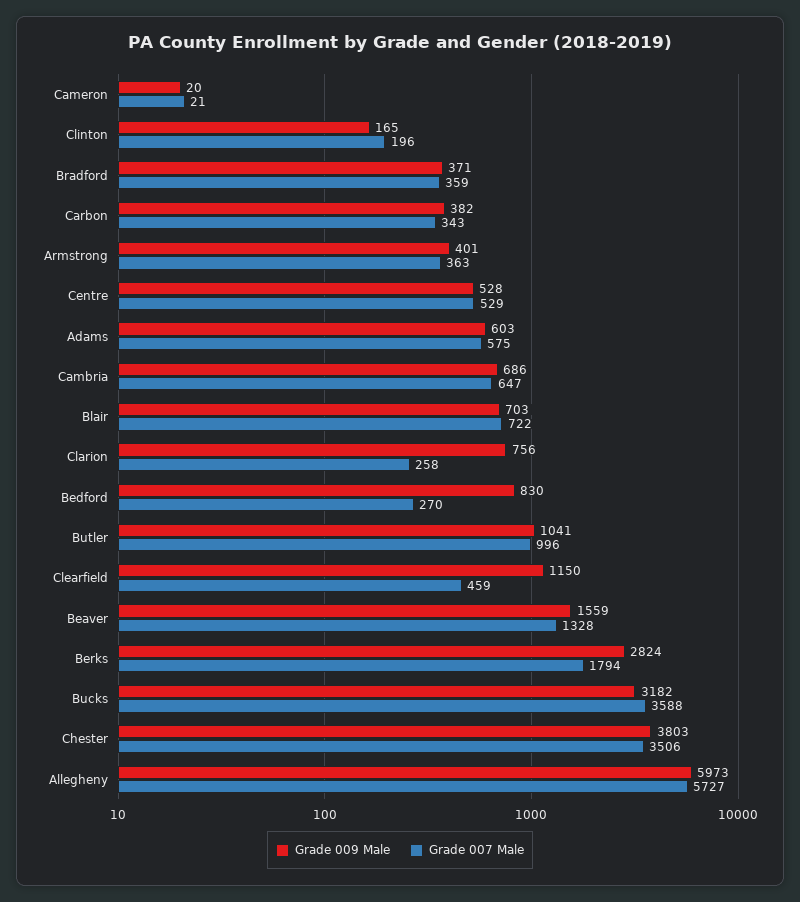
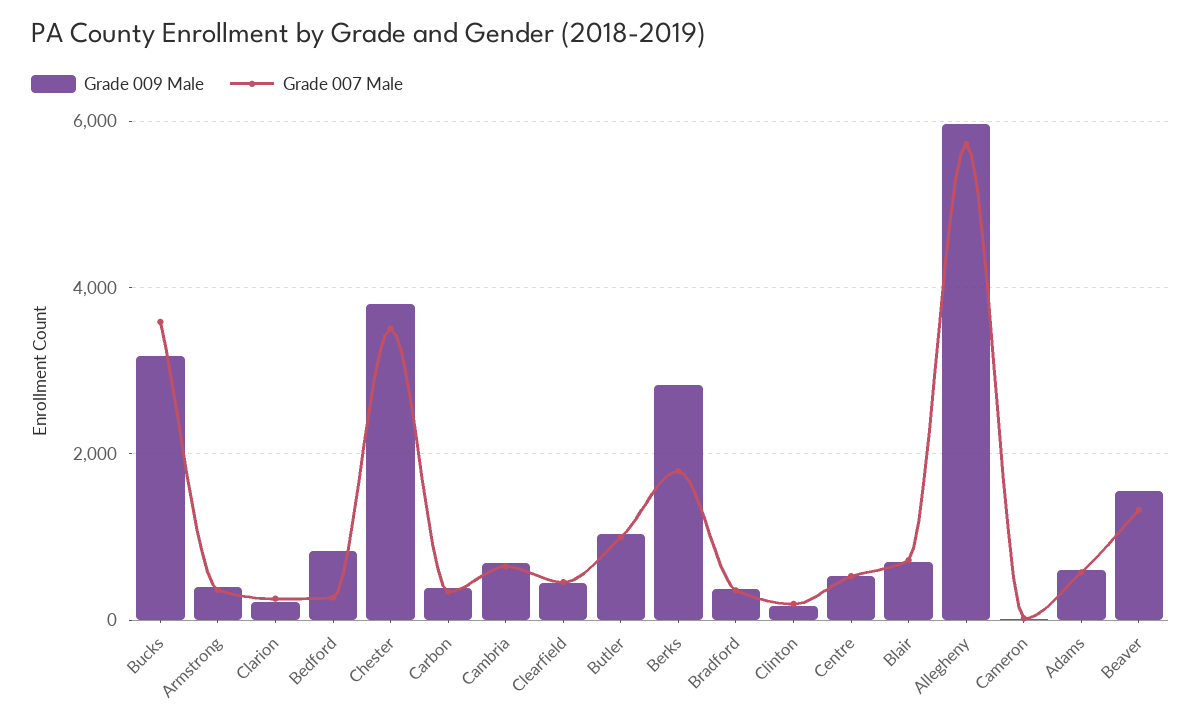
  {
    "Grade 009 Male": {
      "Cameron": 20,
      "Clinton": 165,
      "Bradford": 371,
      "Carbon": 382,
      "Armstrong": 401,
      "Centre": 528,
      "Adams": 603,
      "Cambria": 686,
      "Blair": 703,
-     "Clarion": 756,
+     "Clarion": 200,
      "Bedford": 830,
      "Butler": 1041,
-     "Clearfield": 1150,
+     "Clearfield": 400,
      "Beaver": 1559,
      "Berks": 2824,
      "Bucks": 3182,
      "Chester": 3803,
      "Allegheny": 5973
    },
    "Grade 007 Male": {
      "Cameron": 21,
      "Clinton": 196,
      "Bradford": 359,
      "Carbon": 343,
      "Armstrong": 363,
      "Centre": 529,
      "Adams": 575,
      "Cambria": 647,
      "Blair": 722,
      "Clarion": 258,
      "Bedford": 270,
      "Butler": 996,
      "Clearfield": 459,
      "Beaver": 1328,
      "Berks": 1794,
      "Bucks": 3588,
      "Chester": 3506,
      "Allegheny": 5727
    }
  }

